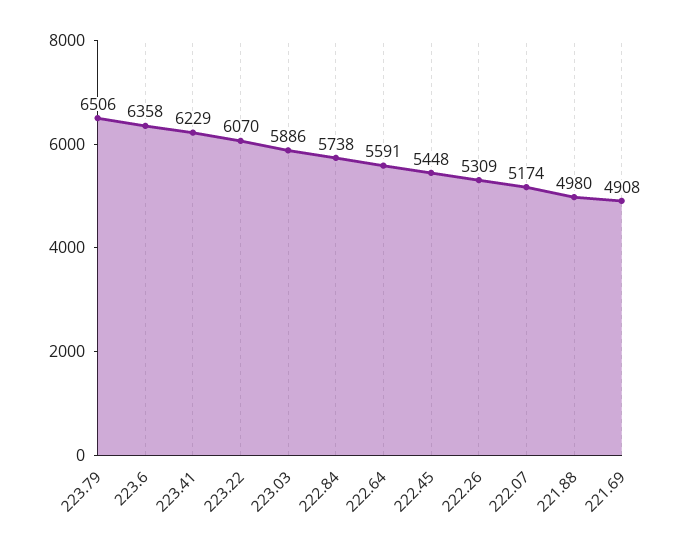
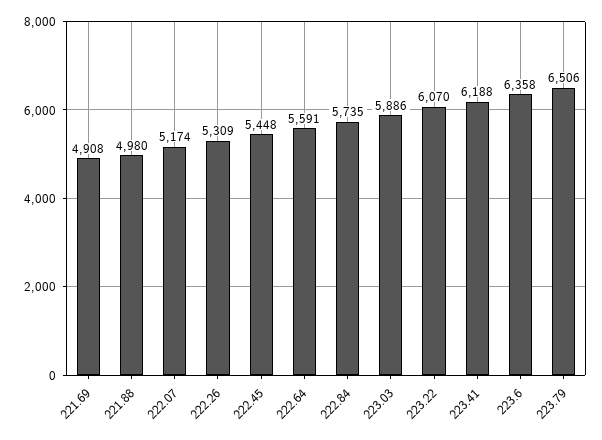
  {
    "223.79": 6506,
    "223.6": 6358,
-   "223.41": 6229,
+   "223.41": 6188,
    "223.22": 6070,
    "223.03": 5886,
-   "222.84": 5738,
+   "222.84": 5735,
    "222.64": 5591,
    "222.45": 5448,
    "222.26": 5309,
    "222.07": 5174,
    "221.88": 4980,
    "221.69": 4908
  }

